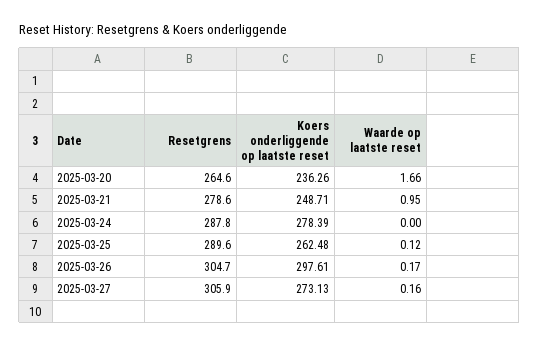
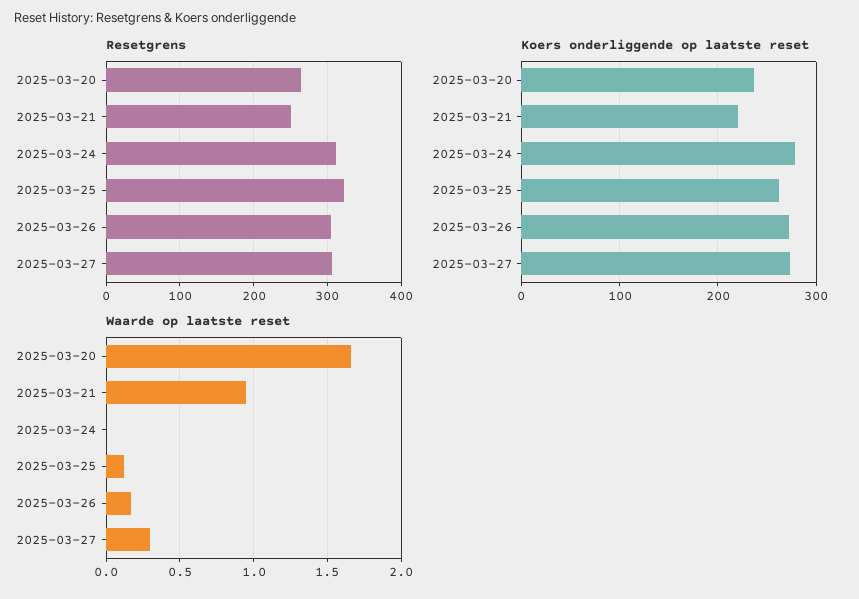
  {
    "Resetgrens": {
      "2025-03-20": 264.6,
-     "2025-03-21": 278.6,
+     "2025-03-21": 250,
-     "2025-03-24": 287.8,
+     "2025-03-24": 310,
-     "2025-03-25": 289.6,
+     "2025-03-25": 320,
      "2025-03-26": 304.7,
      "2025-03-27": 305.9
    },
    "Koers onderliggende op laatste reset": {
      "2025-03-20": 236.26,
-     "2025-03-21": 248.71,
+     "2025-03-21": 220,
      "2025-03-24": 278.39,
      "2025-03-25": 262.48,
-     "2025-03-26": 297.61,
+     "2025-03-26": 270,
      "2025-03-27": 273.13
    },
    "Waarde op laatste reset": {
      "2025-03-20": 1.66,
      "2025-03-21": 0.95,
      "2025-03-24": 0,
      "2025-03-25": 0.12,
      "2025-03-26": 0.17,
-     "2025-03-27": 0.16
+     "2025-03-27": 0.3
    }
  }

